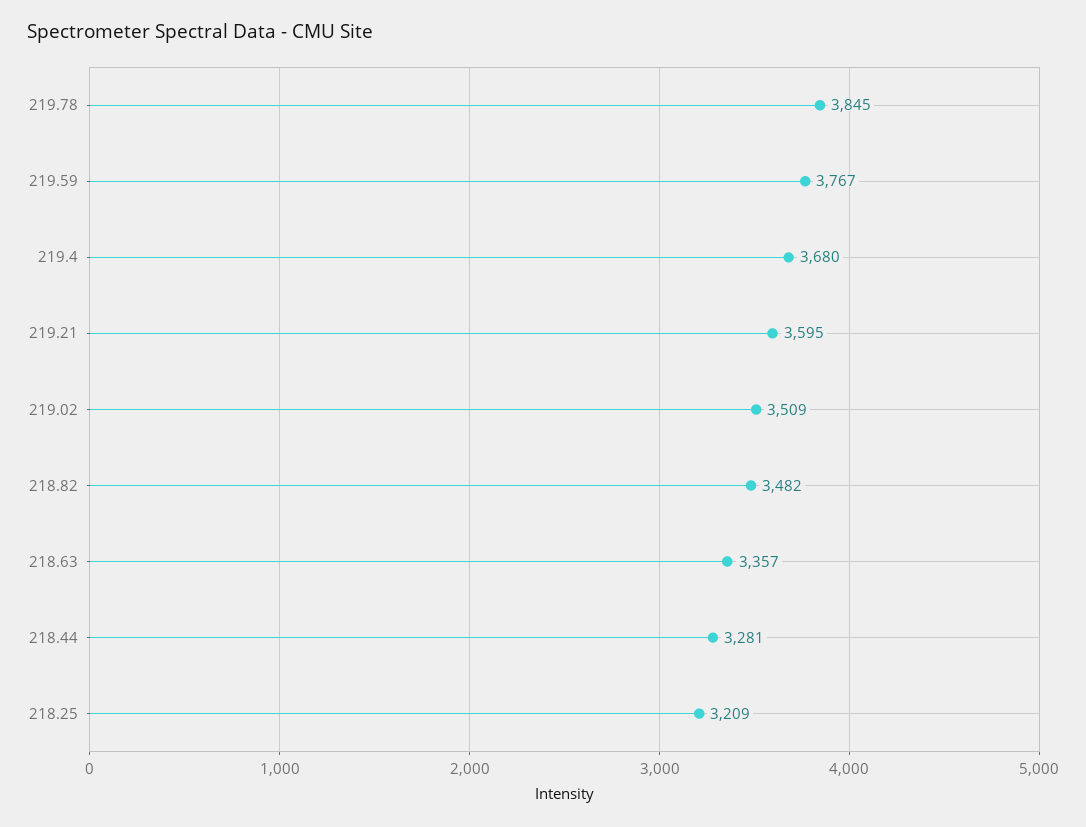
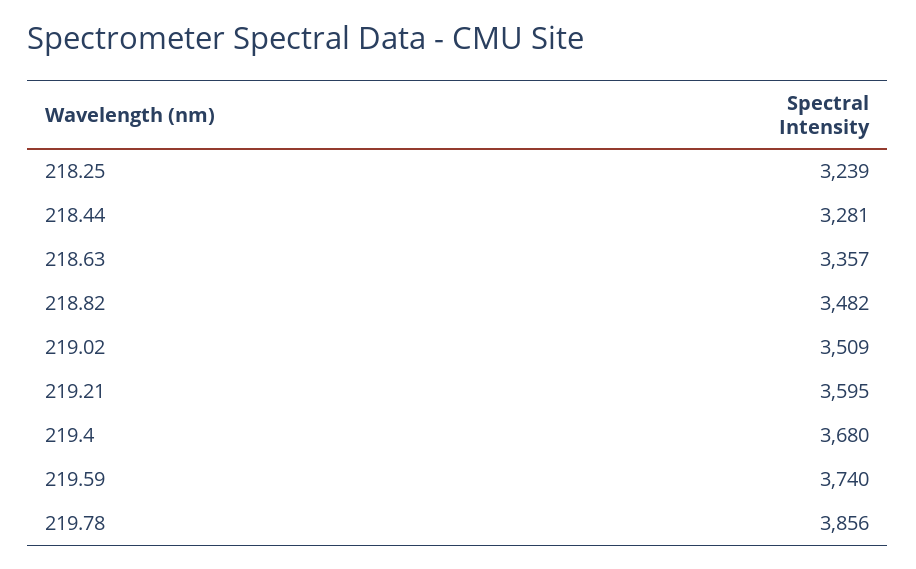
  {
-   "219.78": 3845,
+   "219.78": 3856,
-   "219.59": 3767,
+   "219.59": 3740,
    "219.4": 3680,
    "219.21": 3595,
    "219.02": 3509,
    "218.82": 3482,
    "218.63": 3357,
    "218.44": 3281,
-   "218.25": 3209
+   "218.25": 3239
  }

